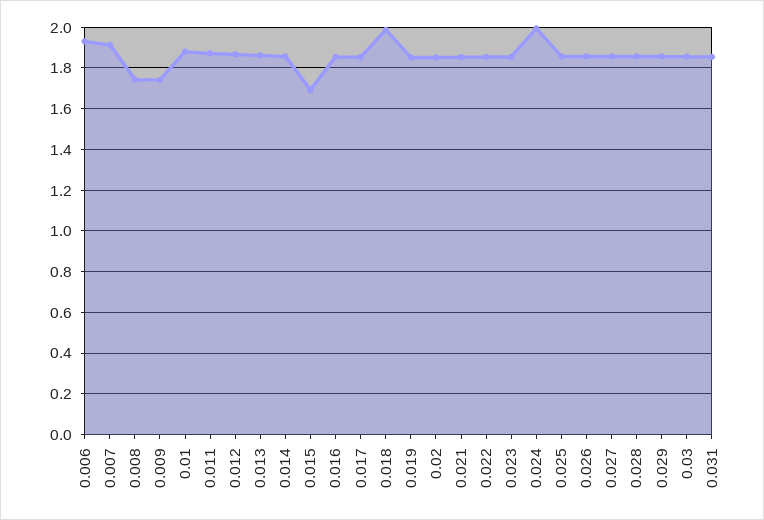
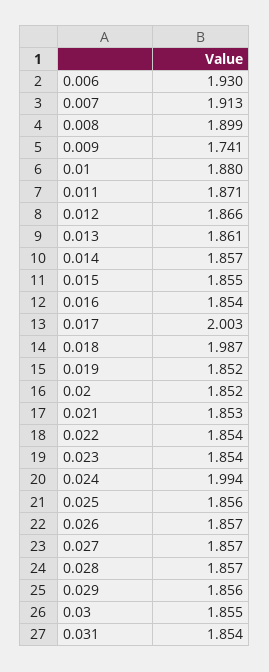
  {
    "0.006": 1.93,
    "0.007": 1.913,
-   "0.008": 1.75,
+   "0.008": 1.899,
    "0.009": 1.741,
    "0.01": 1.88,
    "0.011": 1.871,
    "0.012": 1.866,
    "0.013": 1.861,
    "0.014": 1.857,
-   "0.015": 1.7,
+   "0.015": 1.855,
    "0.016": 1.854,
-   "0.017": 1.85,
+   "0.017": 2.003,
    "0.018": 1.987,
    "0.019": 1.852,
    "0.02": 1.852,
    "0.021": 1.853,
    "0.022": 1.854,
    "0.023": 1.854,
    "0.024": 1.994,
    "0.025": 1.856,
    "0.026": 1.857,
    "0.027": 1.857,
    "0.028": 1.857,
    "0.029": 1.856,
    "0.03": 1.855,
    "0.031": 1.854
  }

